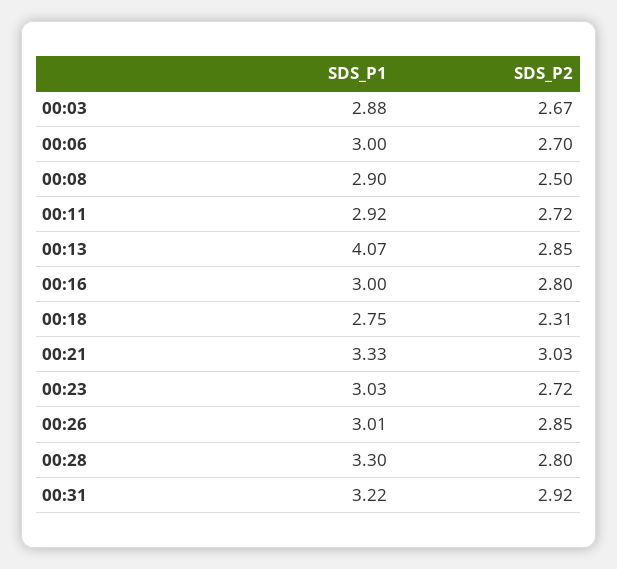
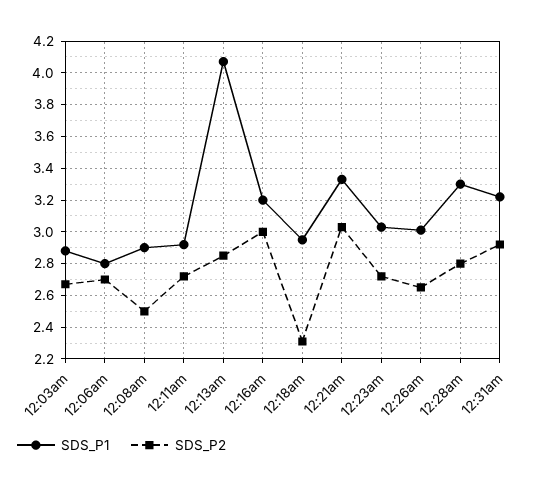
  {
    "SDS_P1": {
      "00:03": 2.88,
-     "00:06": 3,
+     "00:06": 2.8,
      "00:08": 2.9,
      "00:11": 2.92,
      "00:13": 4.07,
-     "00:16": 3,
+     "00:16": 3.2,
-     "00:18": 2.75,
+     "00:18": 2.95,
      "00:21": 3.33,
      "00:23": 3.03,
      "00:26": 3.01,
      "00:28": 3.3,
      "00:31": 3.22
    },
    "SDS_P2": {
      "00:03": 2.67,
      "00:06": 2.7,
      "00:08": 2.5,
      "00:11": 2.72,
      "00:13": 2.85,
-     "00:16": 2.8,
+     "00:16": 3,
      "00:18": 2.31,
      "00:21": 3.03,
      "00:23": 2.72,
-     "00:26": 2.85,
+     "00:26": 2.65,
      "00:28": 2.8,
      "00:31": 2.92
    }
  }

